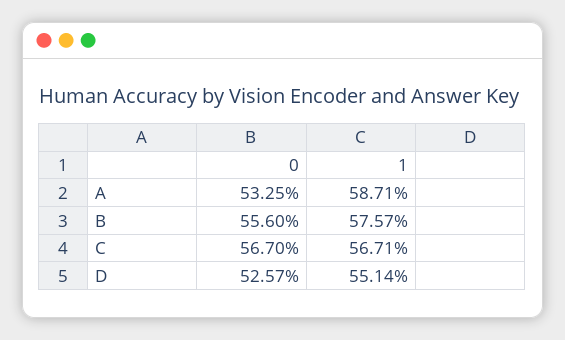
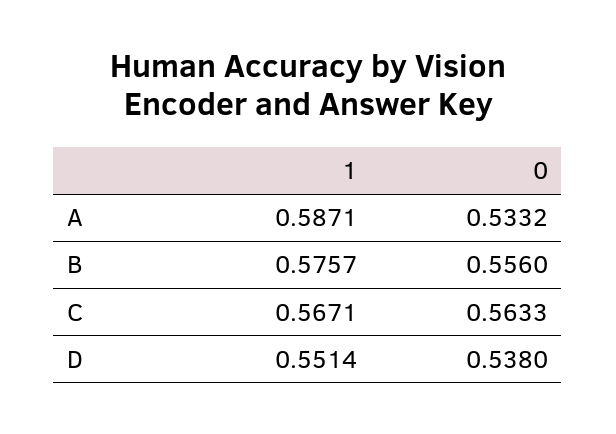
  {
    "0": {
-     "A": 0.5325,
+     "A": 0.5332,
      "B": 0.556,
-     "C": 0.567,
+     "C": 0.5633,
-     "D": 0.5257
+     "D": 0.538
    },
    "1": {
      "A": 0.5871,
      "B": 0.5757,
      "C": 0.5671,
      "D": 0.5514
    }
  }

